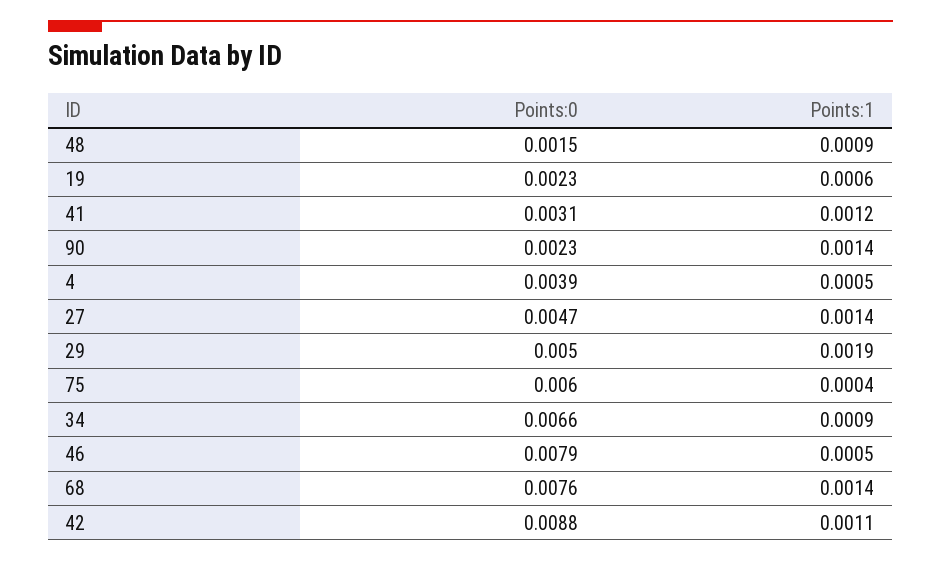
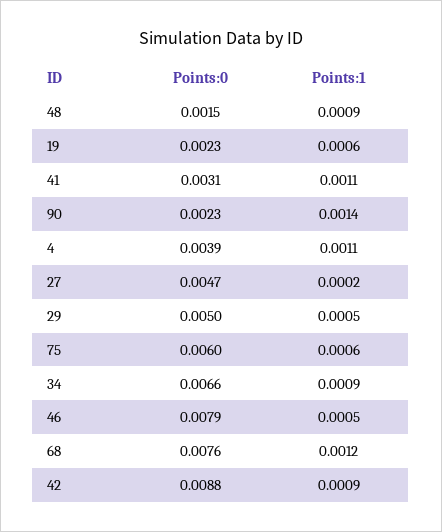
  {
    "Points:0": {
      "48": 0.0015,
      "19": 0.0023,
      "41": 0.0031,
      "90": 0.0023,
      "4": 0.0039,
      "27": 0.0047,
      "29": 0.005,
      "75": 0.006,
      "34": 0.0066,
      "46": 0.0079,
      "68": 0.0076,
      "42": 0.0088
    },
    "Points:1": {
      "48": 0.0009,
      "19": 0.0006,
-     "41": 0.0012,
+     "41": 0.0011,
      "90": 0.0014,
-     "4": 0.0005,
+     "4": 0.0011,
-     "27": 0.0014,
+     "27": 0.0002,
-     "29": 0.0019,
+     "29": 0.0005,
-     "75": 0.0004,
+     "75": 0.0006,
      "34": 0.0009,
      "46": 0.0005,
-     "68": 0.0014,
+     "68": 0.0012,
-     "42": 0.0011
+     "42": 0.0009
    }
  }

